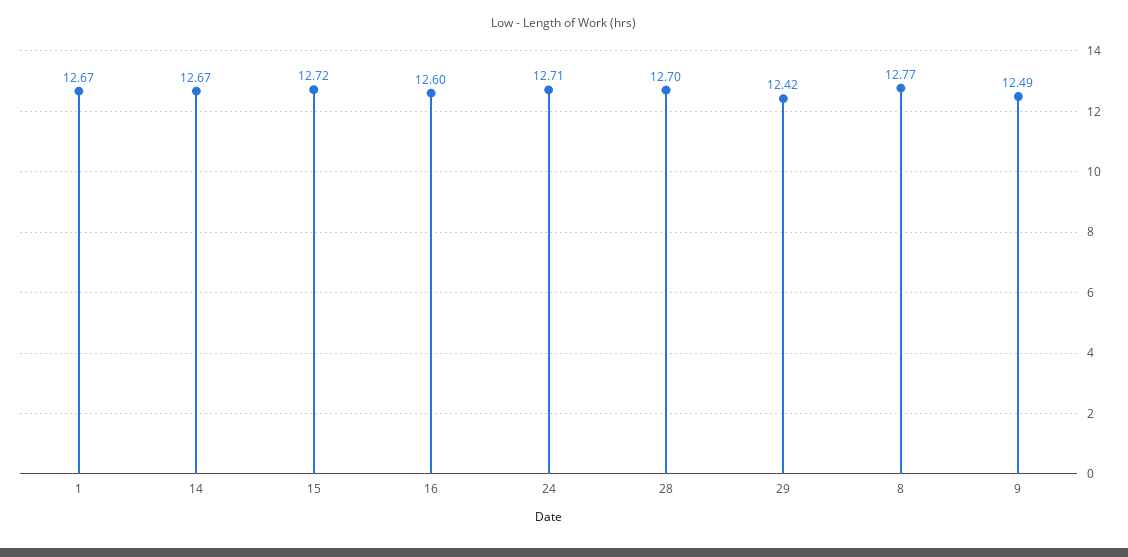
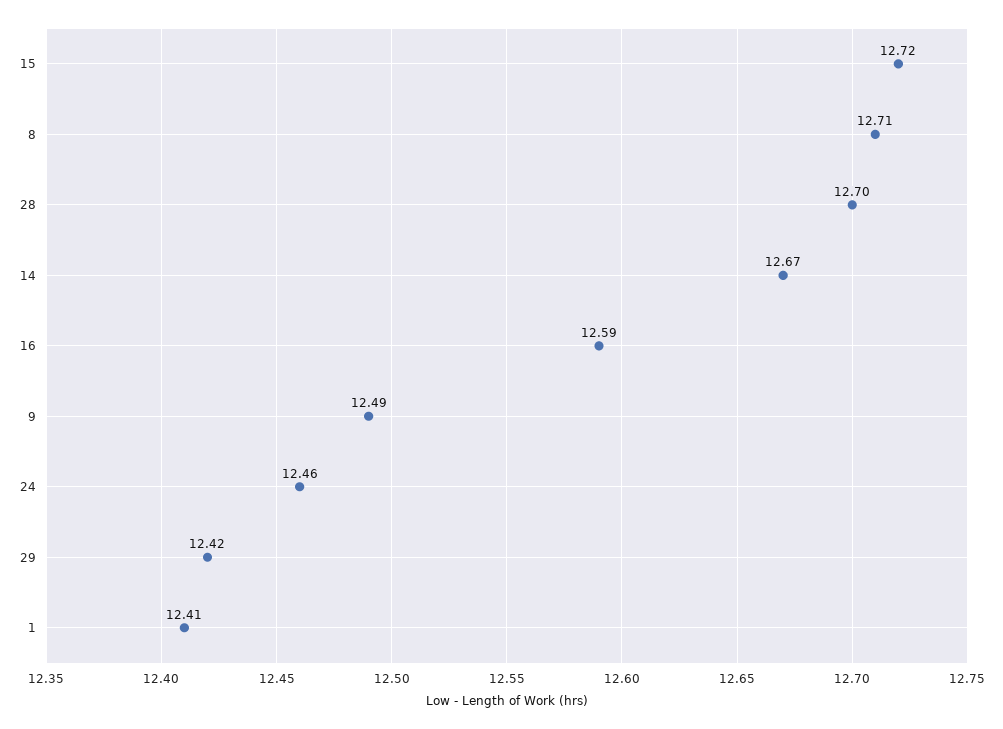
  {
-   "1": 12.67,
+   "1": 12.41,
    "14": 12.67,
    "15": 12.72,
-   "16": 12.6,
+   "16": 12.59,
-   "24": 12.71,
+   "24": 12.46,
    "28": 12.7,
    "29": 12.42,
-   "8": 12.77,
+   "8": 12.71,
    "9": 12.49
  }

